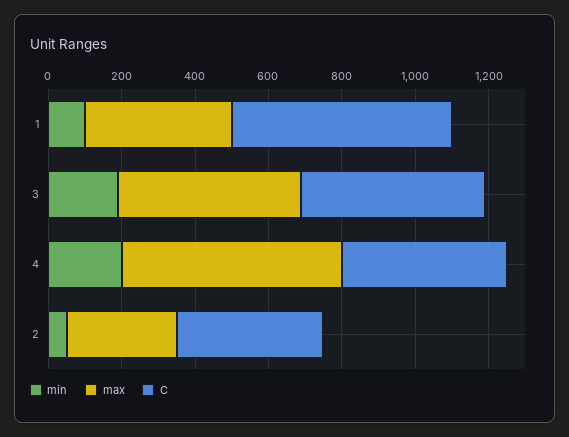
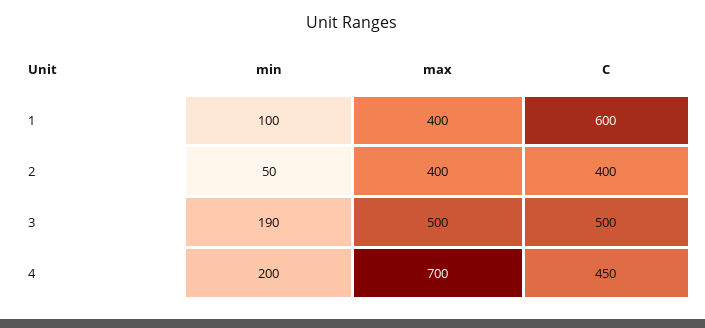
  {
    "min": {
      "1": 100,
      "3": 190,
      "4": 200,
      "2": 50
    },
    "max": {
      "1": 400,
      "3": 500,
-     "4": 600,
+     "4": 700,
-     "2": 300
+     "2": 400
    },
    "C": {
      "1": 600,
      "3": 500,
      "4": 450,
      "2": 400
    }
  }

